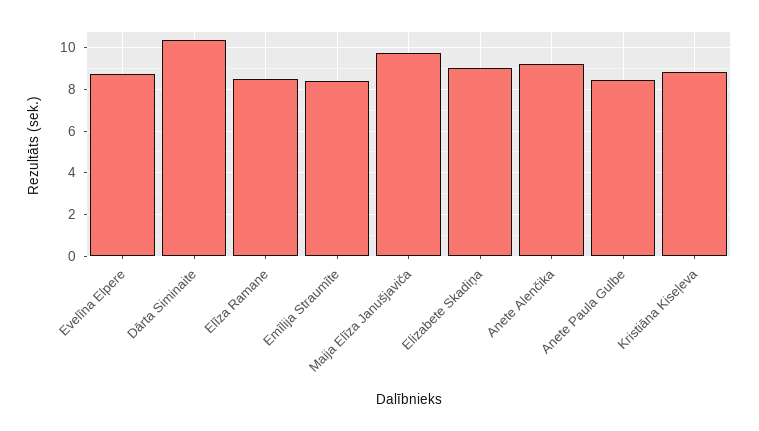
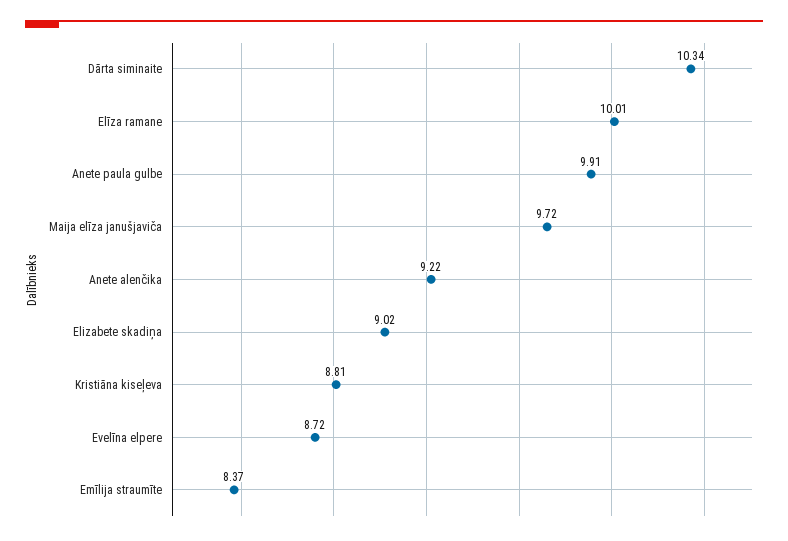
  {
    "Evelīna Elpere": 8.72,
    "Dārta Siminaite": 10.34,
-   "Elīza Ramane": 8.5,
+   "Elīza Ramane": 10.01,
    "Emīlija Straumīte": 8.37,
    "Maija Elīza Janušjaviča": 9.72,
    "Elizabete Skadiņa": 9.02,
    "Anete Alenčika": 9.22,
-   "Anete Paula Gulbe": 8.5,
+   "Anete Paula Gulbe": 9.91,
    "Kristiāna Kiseļeva": 8.81
  }

